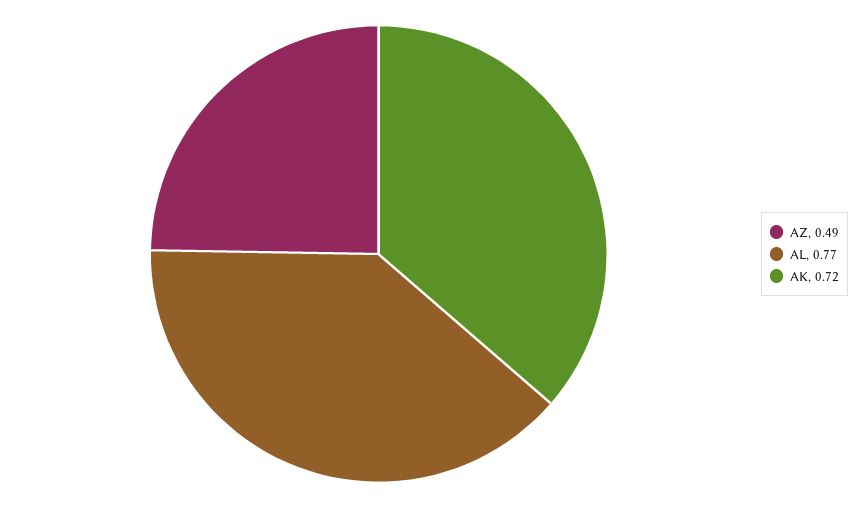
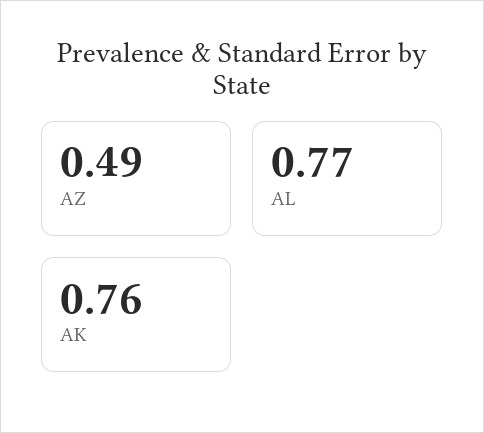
  {
    "AZ": 0.49,
    "AL": 0.77,
-   "AK": 0.72
+   "AK": 0.76
  }

